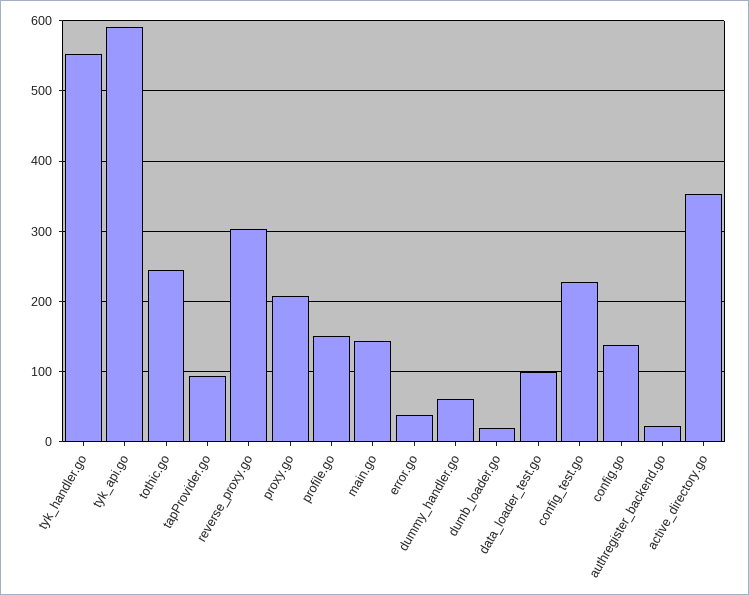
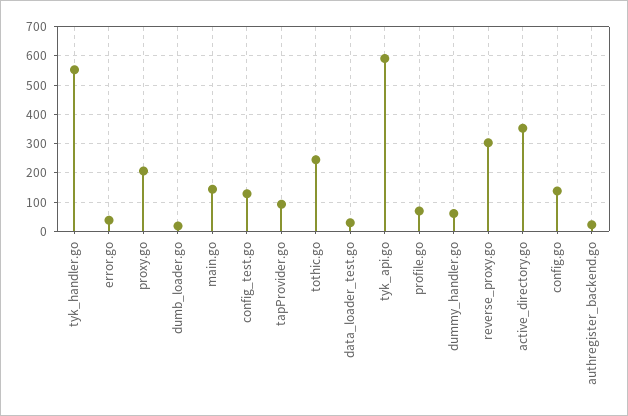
  {
    "tyk_handler.go": 550,
    "tyk_api.go": 590,
    "tothic.go": 250,
    "tapProvider.go": 90,
    "reverse_proxy.go": 300,
    "proxy.go": 210,
-   "profile.go": 150,
+   "profile.go": 75,
    "main.go": 140,
    "error.go": 40,
    "dummy_handler.go": 60,
    "dumb_loader.go": 20,
-   "data_loader_test.go": 100,
+   "data_loader_test.go": 25,
-   "config_test.go": 230,
+   "config_test.go": 125,
    "config.go": 140,
    "authregister_backend.go": 20,
    "active_directory.go": 350
  }

